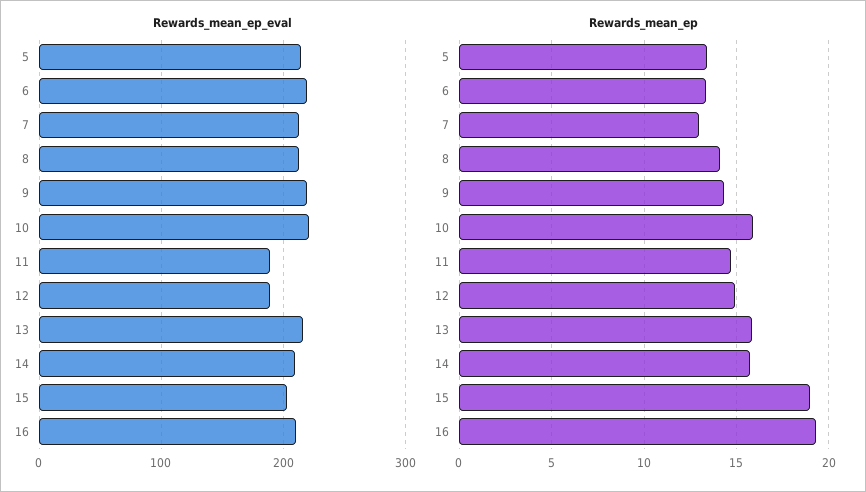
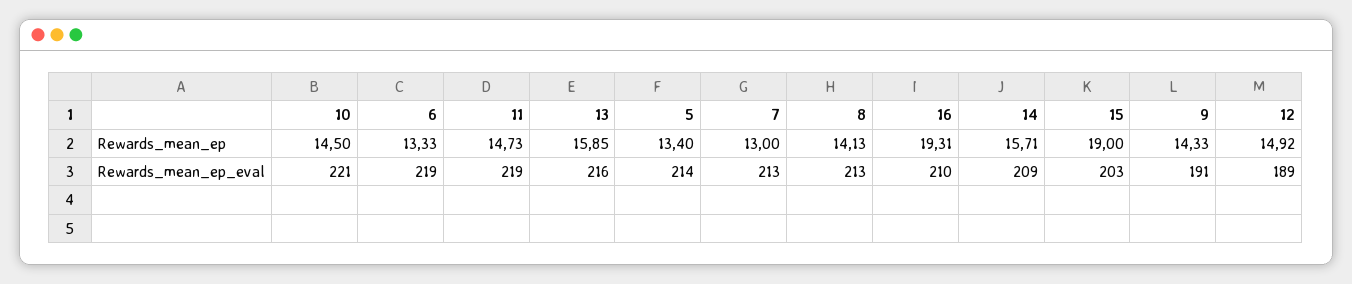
  {
    "Rewards_mean_ep_eval": {
      "5": 214,
      "6": 219,
      "7": 213,
      "8": 213,
-     "9": 220,
+     "9": 191,
      "10": 221,
-     "11": 190,
+     "11": 219,
      "12": 189,
      "13": 216,
      "14": 209,
      "15": 203,
      "16": 210
    },
    "Rewards_mean_ep": {
      "5": 13.4,
      "6": 13.33,
      "7": 13,
      "8": 14.13,
      "9": 14.33,
-     "10": 16,
+     "10": 14.5,
      "11": 14.73,
      "12": 14.92,
      "13": 15.85,
      "14": 15.71,
      "15": 19,
      "16": 19.31
    }
  }

